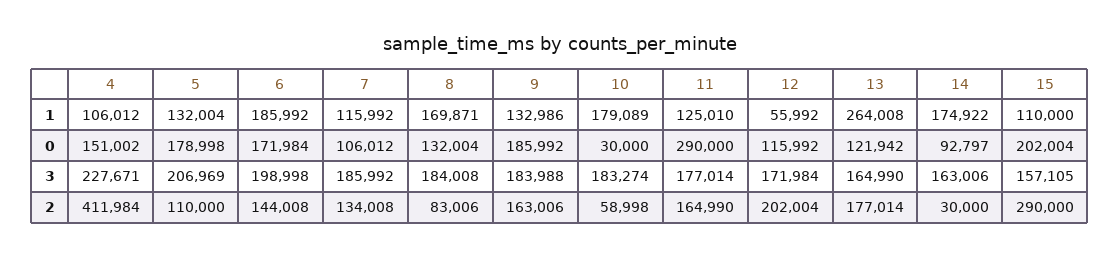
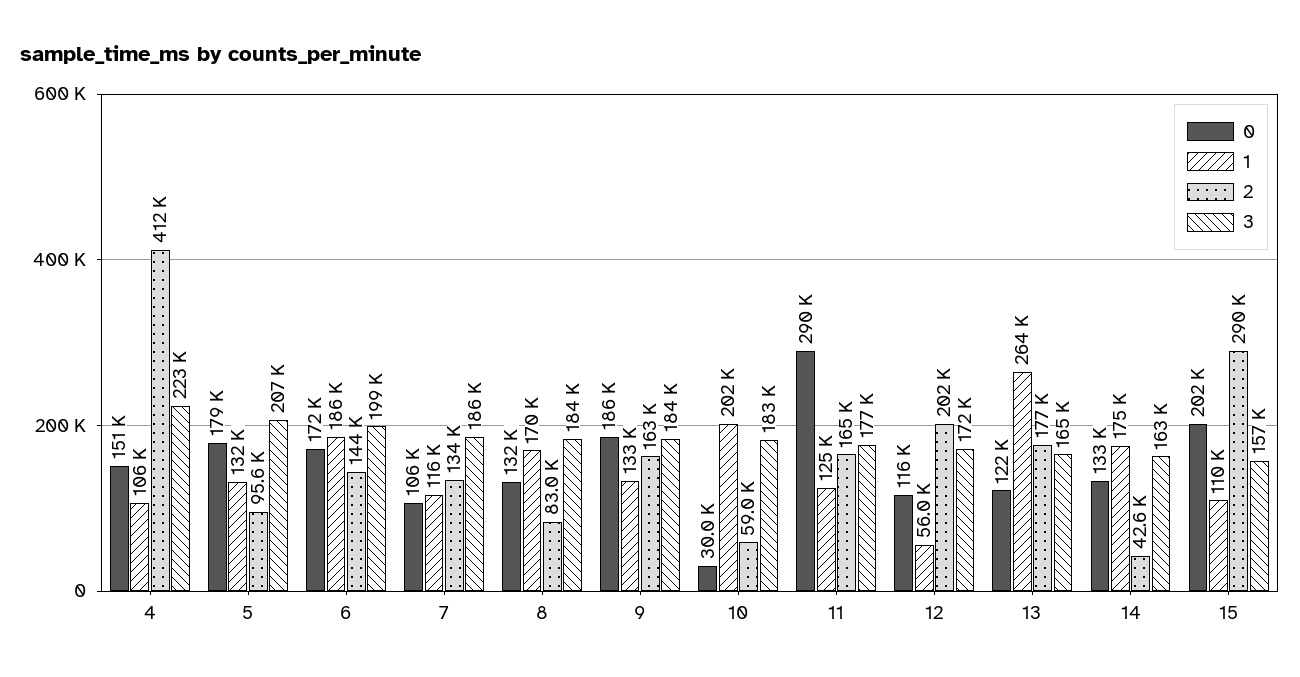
  {
    "1": {
      "4": 106012,
      "5": 132004,
      "6": 185992,
      "7": 115992,
      "8": 169871,
      "9": 132986,
-     "10": 179089,
+     "10": 202000,
      "11": 125010,
      "12": 55992,
      "13": 264008,
      "14": 174922,
      "15": 110000
    },
    "0": {
      "4": 151002,
      "5": 178998,
      "6": 171984,
      "7": 106012,
      "8": 132004,
      "9": 185992,
      "10": 30000,
      "11": 290000,
      "12": 115992,
      "13": 121942,
-     "14": 92797,
+     "14": 133000,
      "15": 202004
    },
    "3": {
-     "4": 227671,
+     "4": 223000,
      "5": 206969,
      "6": 198998,
      "7": 185992,
      "8": 184008,
      "9": 183988,
      "10": 183274,
      "11": 177014,
      "12": 171984,
      "13": 164990,
      "14": 163006,
      "15": 157105
    },
    "2": {
      "4": 411984,
-     "5": 110000,
+     "5": 95600,
      "6": 144008,
      "7": 134008,
      "8": 83006,
      "9": 163006,
      "10": 58998,
      "11": 164990,
      "12": 202004,
      "13": 177014,
-     "14": 30000,
+     "14": 42600,
      "15": 290000
    }
  }

